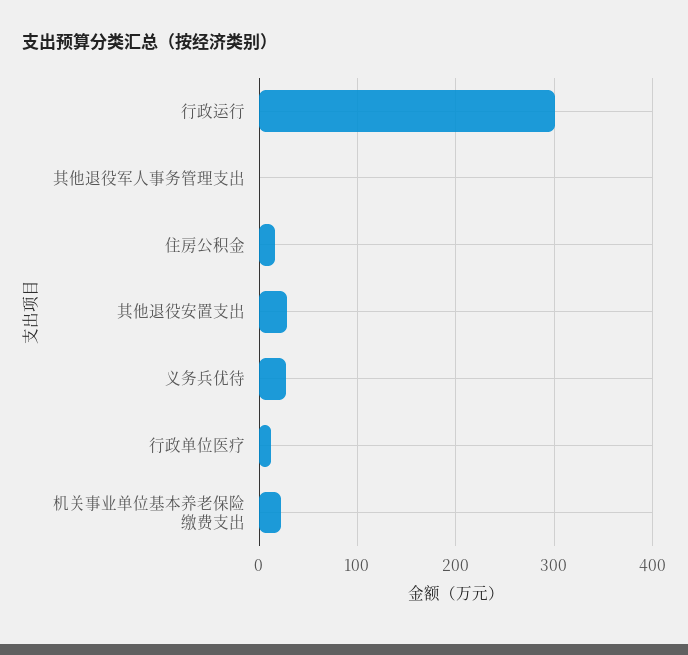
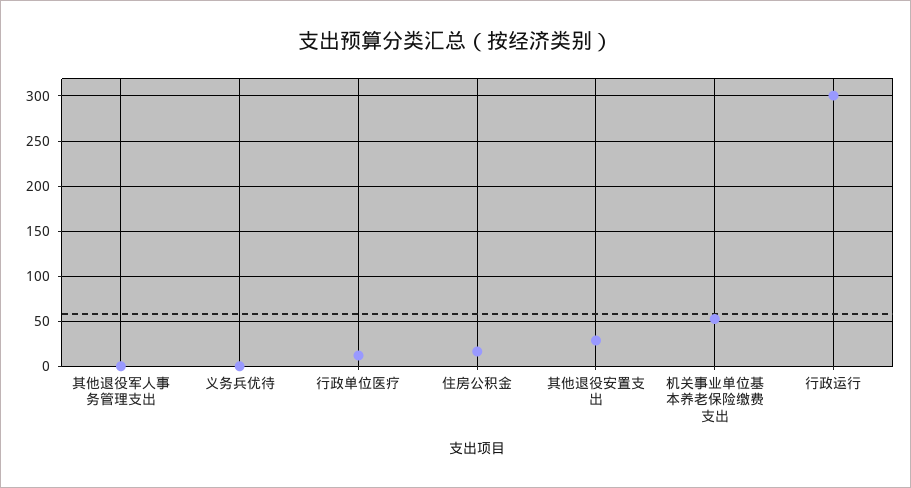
  {
    "行政运行": 300,
    "其他退役军人事务管理支出": 0,
    "住房公积金": 20,
    "其他退役安置支出": 30,
-   "义务兵优待": 30,
+   "义务兵优待": 0,
    "行政单位医疗": 10,
-   "机关事业单位基本养老保险缴费支出": 20
+   "机关事业单位基本养老保险缴费支出": 50
  }

